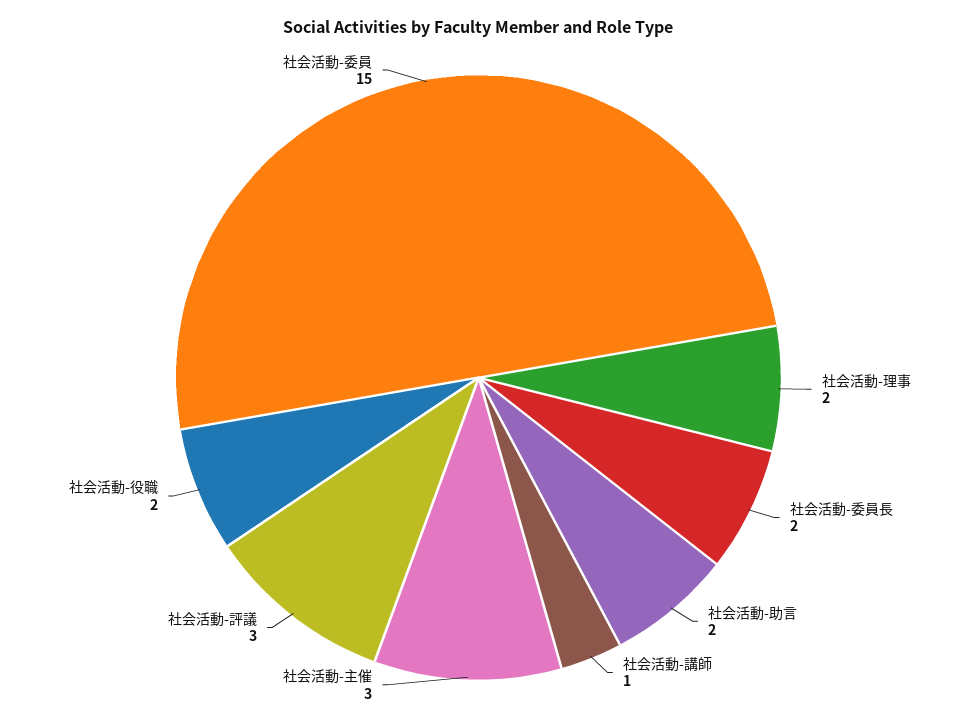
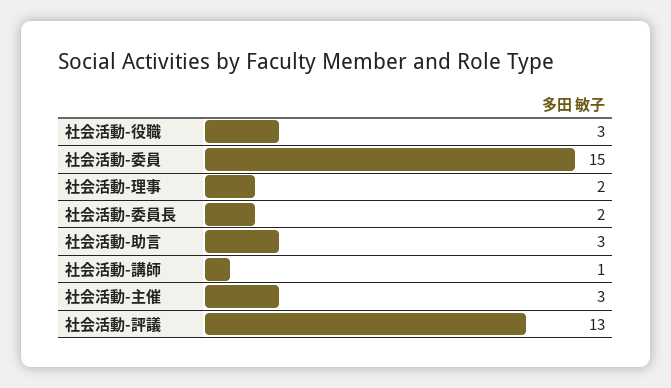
  {
    "社会活動-理事": 2,
    "社会活動-委員長": 2,
-   "社会活動-助言": 2,
+   "社会活動-助言": 3,
    "社会活動-講師": 1,
    "社会活動-主催": 3,
-   "社会活動-評議": 3,
+   "社会活動-評議": 13,
-   "社会活動-役職": 2,
+   "社会活動-役職": 3,
    "社会活動-委員": 15
  }

